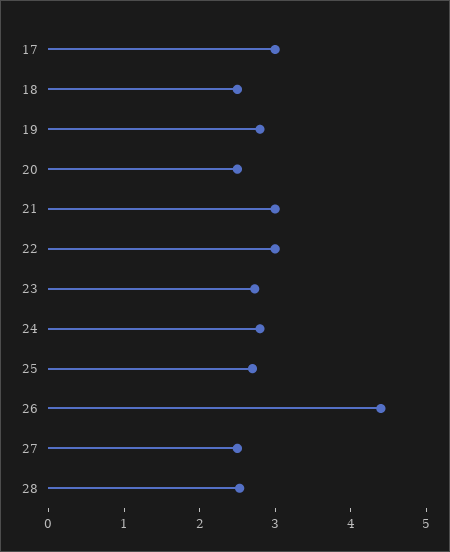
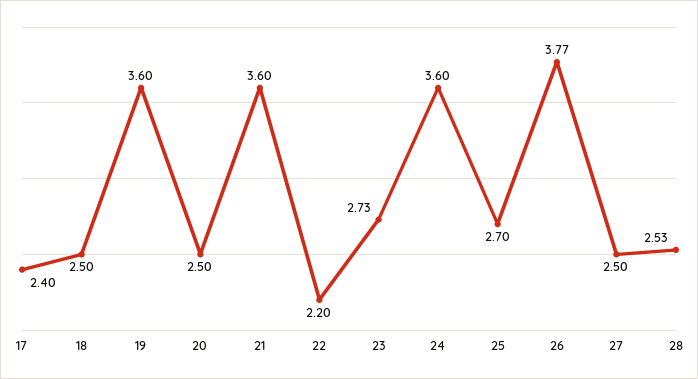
  {
-   "17": 3,
+   "17": 2.4,
    "18": 2.5,
-   "19": 2.8,
+   "19": 3.6,
    "20": 2.5,
-   "21": 3,
+   "21": 3.6,
-   "22": 3,
+   "22": 2.2,
    "23": 2.73,
-   "24": 2.8,
+   "24": 3.6,
    "25": 2.7,
-   "26": 4.4,
+   "26": 3.77,
    "27": 2.5,
    "28": 2.53
  }

